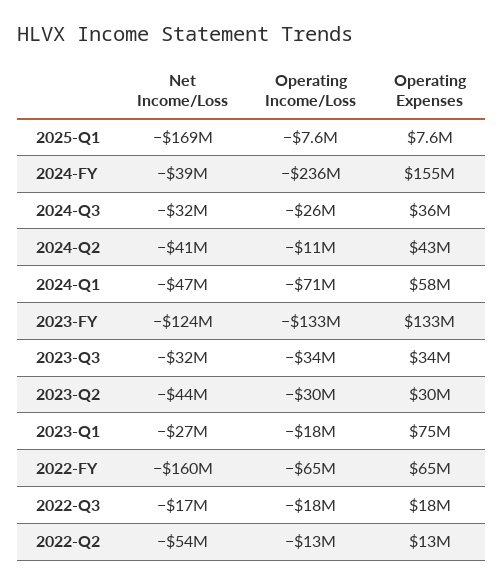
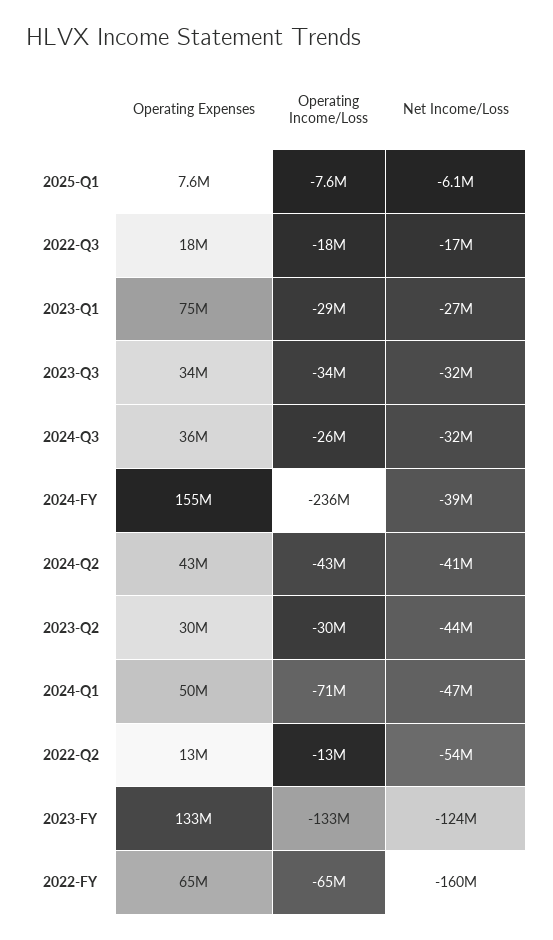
  {
    "Net Income/Loss": {
-     "2025-Q1": -169000000,
+     "2025-Q1": -6100000,
      "2024-FY": -39000000,
      "2024-Q3": -32000000,
      "2024-Q2": -41000000,
      "2024-Q1": -47000000,
      "2023-FY": -124000000,
      "2023-Q3": -32000000,
      "2023-Q2": -44000000,
      "2023-Q1": -27000000,
      "2022-FY": -160000000,
      "2022-Q3": -17000000,
      "2022-Q2": -54000000
    },
    "Operating Income/Loss": {
      "2025-Q1": -7600000,
      "2024-FY": -236000000,
      "2024-Q3": -26000000,
-     "2024-Q2": -11000000,
+     "2024-Q2": -43000000,
      "2024-Q1": -71000000,
      "2023-FY": -133000000,
      "2023-Q3": -34000000,
      "2023-Q2": -30000000,
-     "2023-Q1": -18000000,
+     "2023-Q1": -29000000,
      "2022-FY": -65000000,
      "2022-Q3": -18000000,
      "2022-Q2": -13000000
    },
    "Operating Expenses": {
      "2025-Q1": 7600000,
      "2024-FY": 155000000,
      "2024-Q3": 36000000,
      "2024-Q2": 43000000,
-     "2024-Q1": 58000000,
+     "2024-Q1": 50000000,
      "2023-FY": 133000000,
      "2023-Q3": 34000000,
      "2023-Q2": 30000000,
      "2023-Q1": 75000000,
      "2022-FY": 65000000,
      "2022-Q3": 18000000,
      "2022-Q2": 13000000
    }
  }

